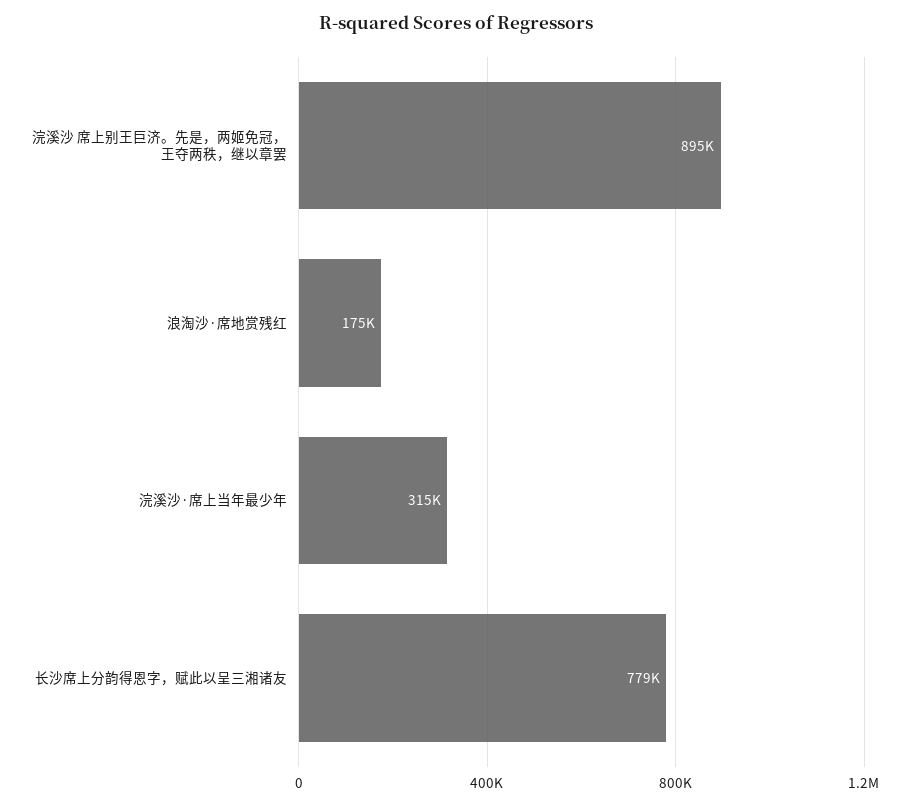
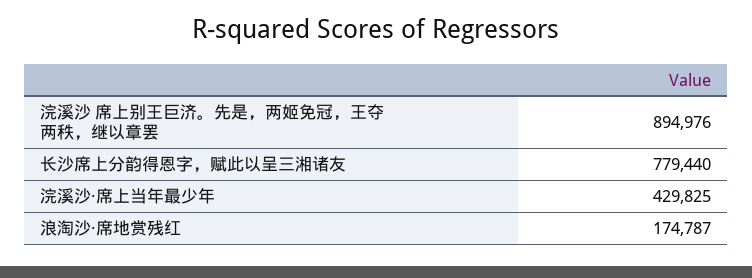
  {
    "浣溪沙 席上别王巨济。先是，两姬免冠，王夺两秩，继以章罢": 894976,
    "浪淘沙·席地赏残红": 174787,
-   "浣溪沙·席上当年最少年": 315000,
+   "浣溪沙·席上当年最少年": 429825,
    "长沙席上分韵得恩字，赋此以呈三湘诸友": 779440
  }

